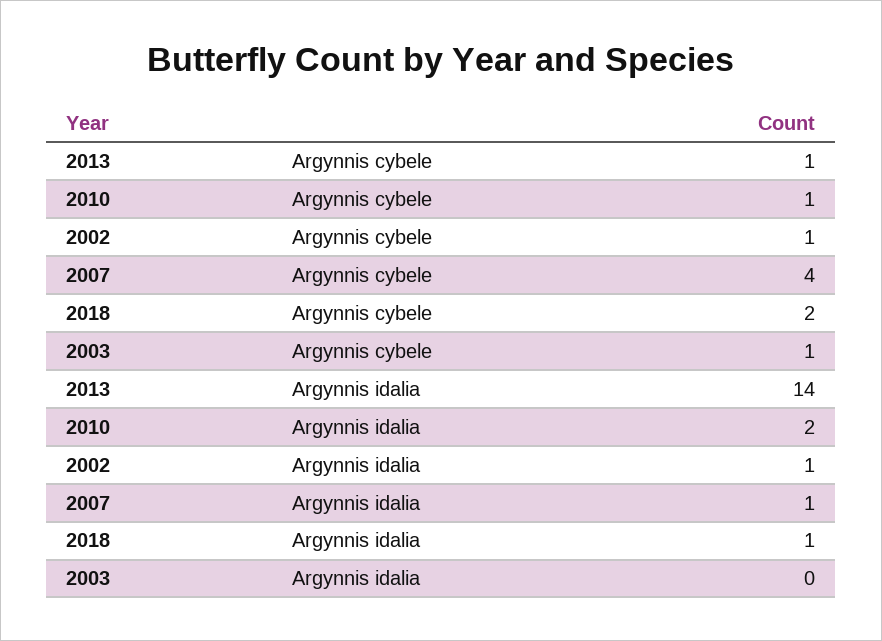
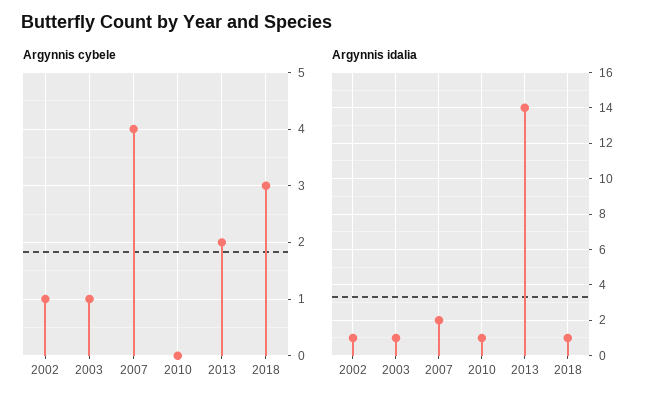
  {
    "Argynnis cybele": {
-     "2013": 1,
+     "2013": 2,
-     "2010": 1,
+     "2010": 0,
      "2002": 1,
      "2007": 4,
-     "2018": 2,
+     "2018": 3,
      "2003": 1
    },
    "Argynnis idalia": {
      "2013": 14,
-     "2010": 2,
+     "2010": 1,
      "2002": 1,
-     "2007": 1,
+     "2007": 2,
      "2018": 1,
-     "2003": 0
+     "2003": 1
    }
  }

